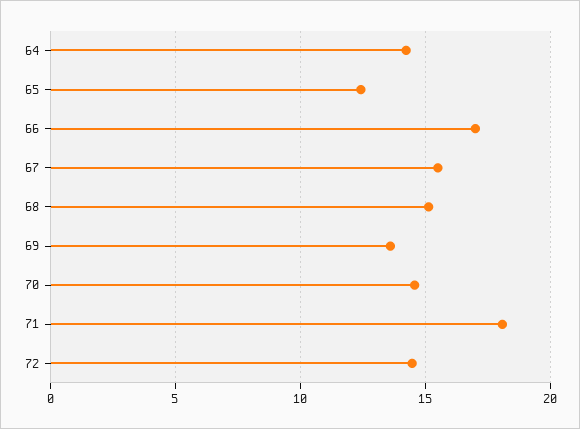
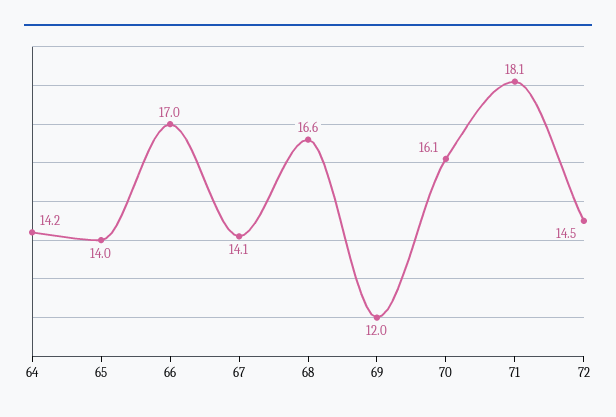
  {
    "64": 14.2,
-   "65": 12.5,
+   "65": 14,
    "66": 17,
-   "67": 15.5,
+   "67": 14.1,
-   "68": 15,
+   "68": 16.6,
-   "69": 13.5,
+   "69": 12,
-   "70": 14.5,
+   "70": 16.1,
    "71": 18.1,
    "72": 14.5
  }

